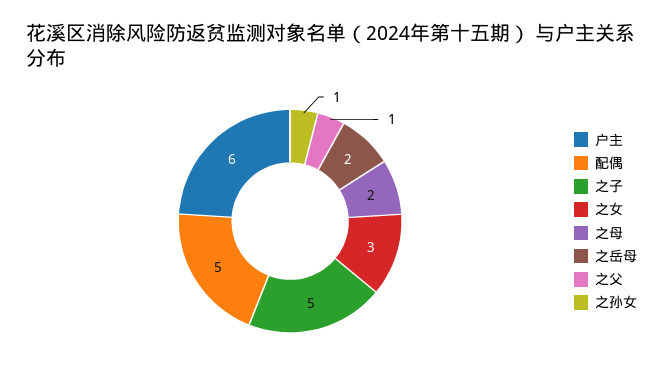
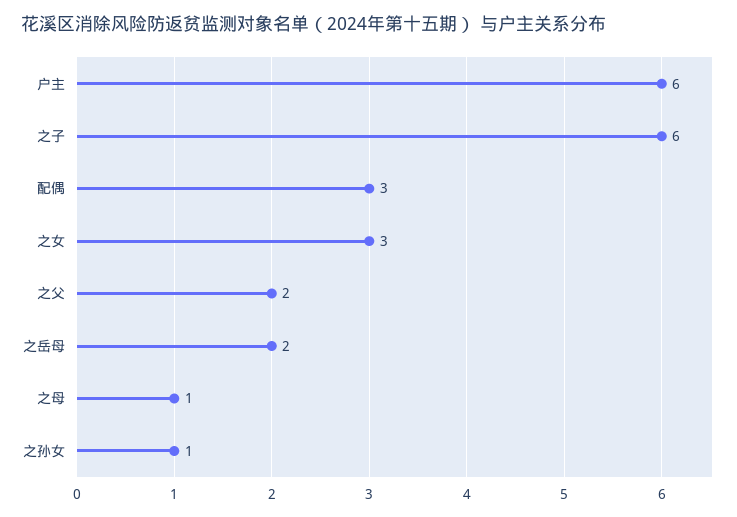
  {
    "户主": 6,
-   "配偶": 5,
+   "配偶": 3,
-   "之子": 5,
+   "之子": 6,
    "之女": 3,
-   "之母": 2,
+   "之母": 1,
    "之岳母": 2,
-   "之父": 1,
+   "之父": 2,
    "之孙女": 1
  }

